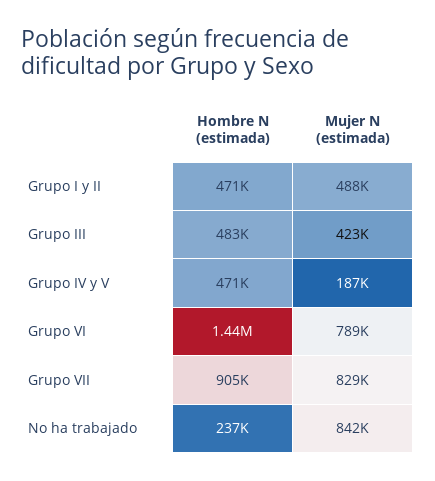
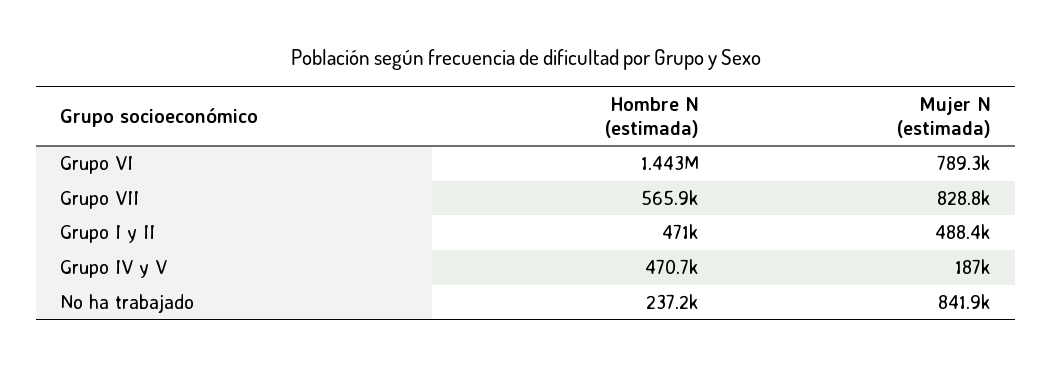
  {
    "Hombre N (estimada)": {
      "Grupo I y II": 471000,
-     "Grupo III": 483000,
      "Grupo IV y V": 470700,
      "Grupo VI": 1443000,
-     "Grupo VII": 905000,
+     "Grupo VII": 565900,
      "No ha trabajado": 237200
    },
    "Mujer N (estimada)": {
      "Grupo I y II": 488400,
-     "Grupo III": 423000,
      "Grupo IV y V": 187000,
      "Grupo VI": 789300,
      "Grupo VII": 828800,
      "No ha trabajado": 841900
    }
  }

